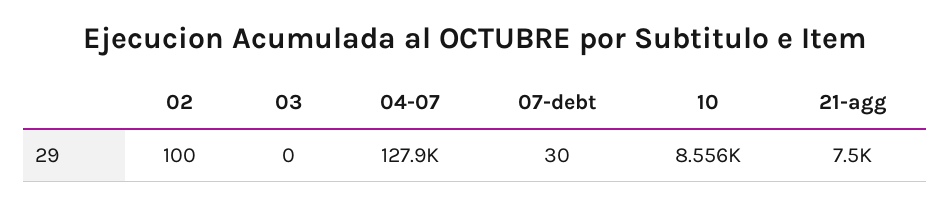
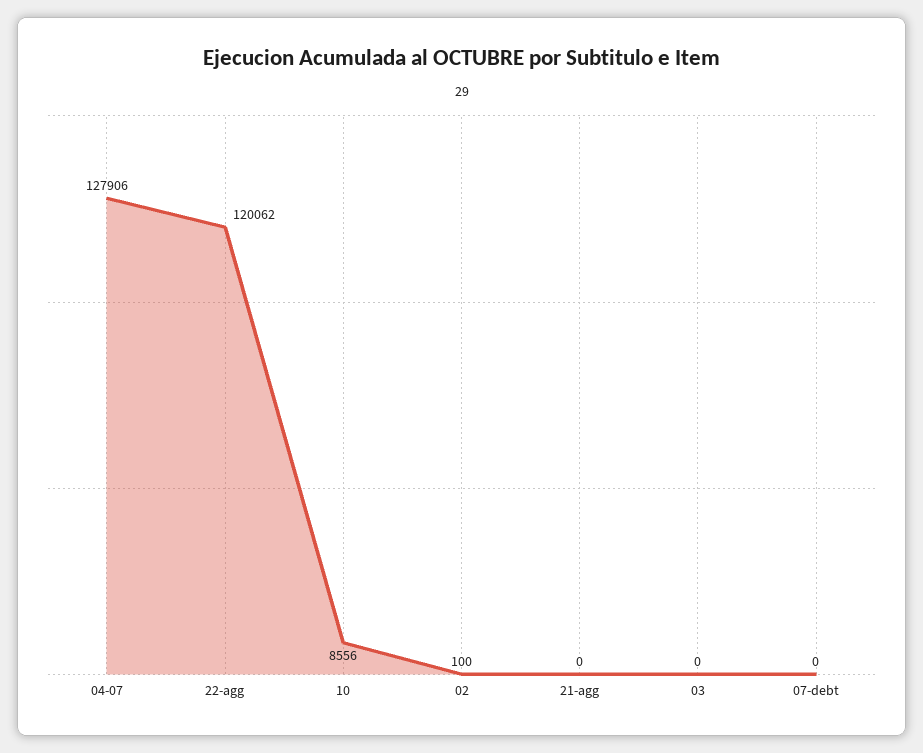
  {
    "02": 100,
    "03": 0,
    "04-07": 127906,
-   "07-debt": 30,
+   "07-debt": 0,
    "10": 8556,
-   "21-agg": 7500
+   "21-agg": 0,
+   "22-agg": 120062
  }

